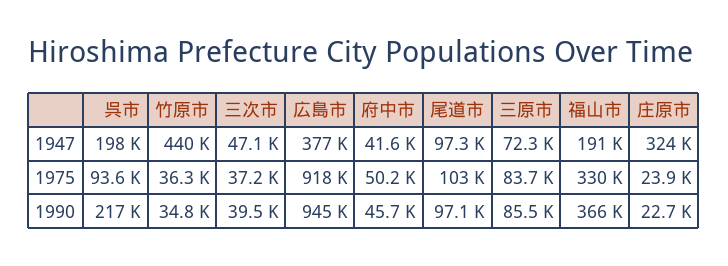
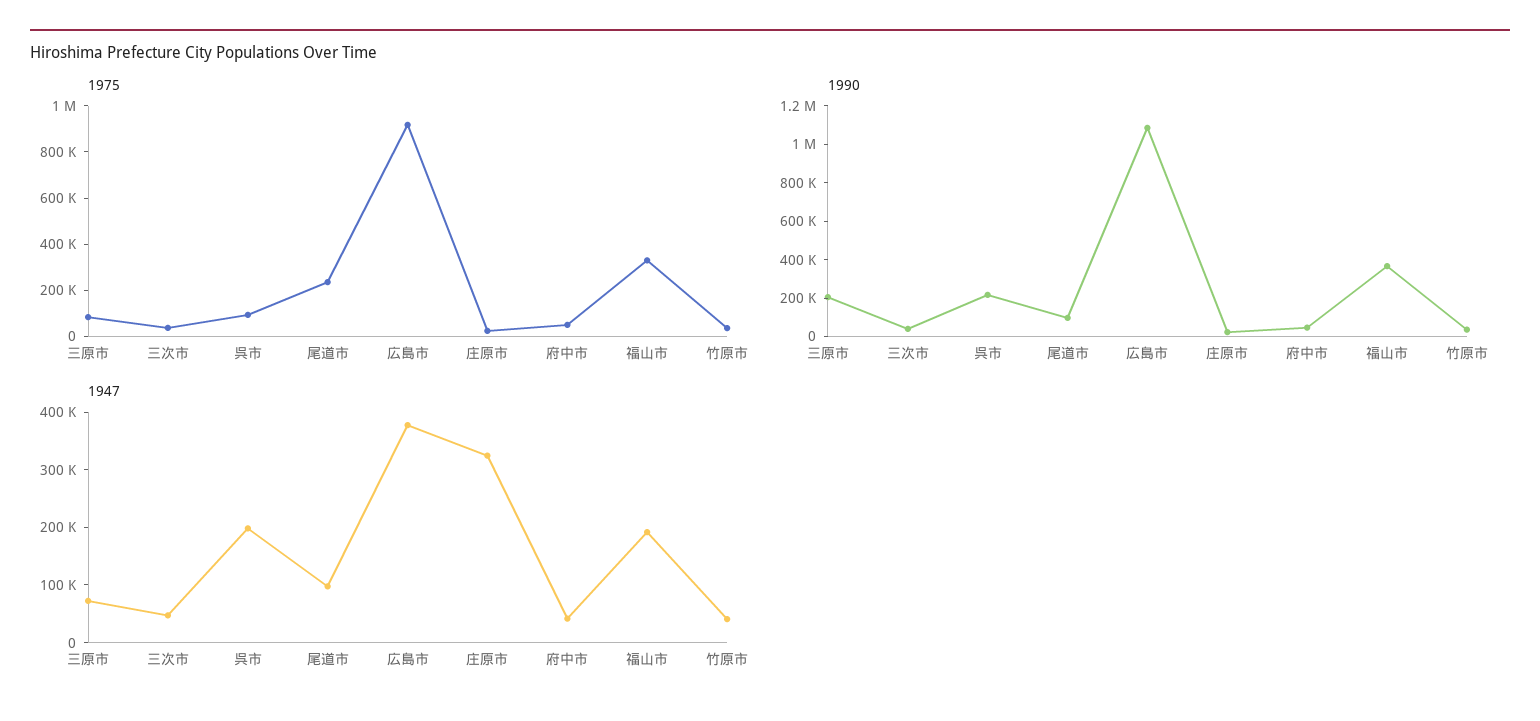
  {
    "1947": {
      "呉市": 198000,
-     "竹原市": 440000,
+     "竹原市": 40000,
      "三次市": 47100,
      "広島市": 377000,
      "府中市": 41600,
      "尾道市": 97300,
      "三原市": 72300,
      "福山市": 191000,
      "庄原市": 324000
    },
    "1975": {
      "呉市": 93600,
      "竹原市": 36300,
      "三次市": 37200,
      "広島市": 918000,
      "府中市": 50200,
-     "尾道市": 103000,
+     "尾道市": 250000,
      "三原市": 83700,
      "福山市": 330000,
      "庄原市": 23900
    },
    "1990": {
      "呉市": 217000,
      "竹原市": 34800,
      "三次市": 39500,
-     "広島市": 945000,
+     "広島市": 1100000,
      "府中市": 45700,
      "尾道市": 97100,
-     "三原市": 85500,
+     "三原市": 200000,
      "福山市": 366000,
      "庄原市": 22700
    }
  }

